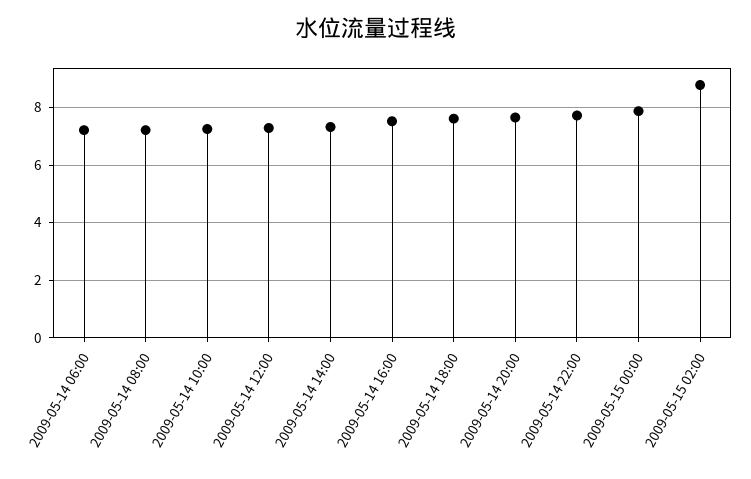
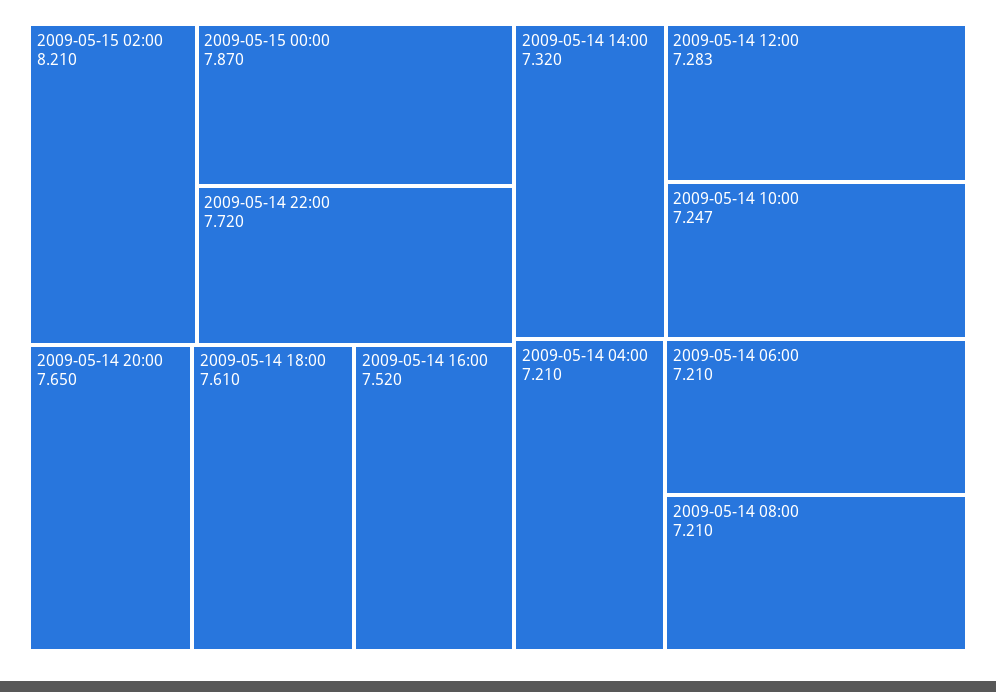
  {
    "2009-05-14 06:00": 7.21,
    "2009-05-14 08:00": 7.21,
    "2009-05-14 10:00": 7.247,
    "2009-05-14 12:00": 7.283,
    "2009-05-14 14:00": 7.32,
    "2009-05-14 16:00": 7.52,
    "2009-05-14 18:00": 7.61,
    "2009-05-14 20:00": 7.65,
    "2009-05-14 22:00": 7.72,
    "2009-05-15 00:00": 7.87,
-   "2009-05-15 02:00": 8.75
+   "2009-05-15 02:00": 8.21,
+   "2009-05-14 04:00": 7.21
  }

